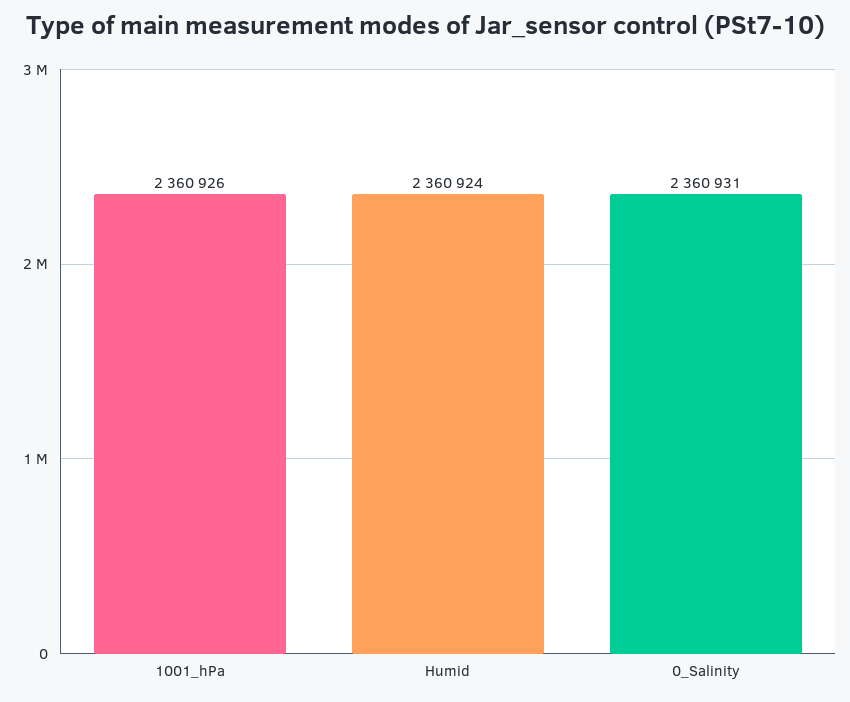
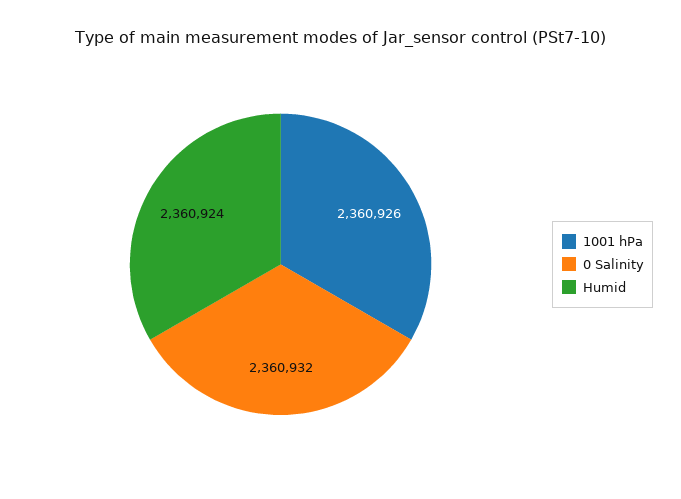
  {
    "1001_hPa": 2360926,
    "Humid": 2360924,
-   "0_Salinity": 2360931
+   "0_Salinity": 2360932
  }

